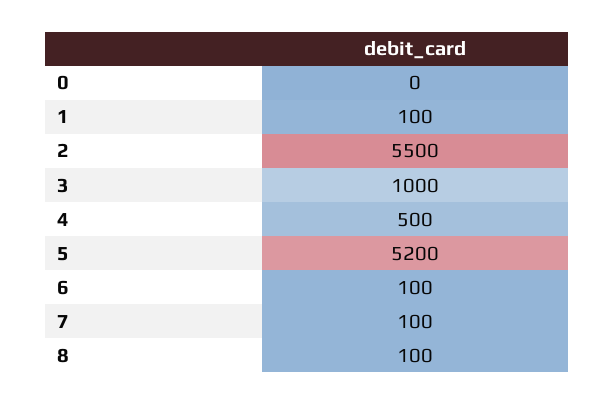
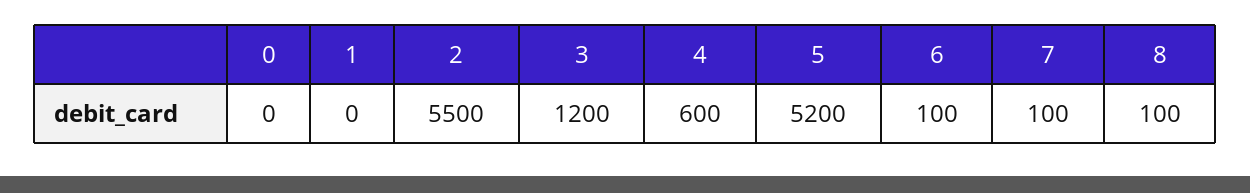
  {
    "0": 0,
-   "1": 100,
+   "1": 0,
    "2": 5500,
-   "3": 1000,
+   "3": 1200,
-   "4": 500,
+   "4": 600,
    "5": 5200,
    "6": 100,
    "7": 100,
    "8": 100
  }

